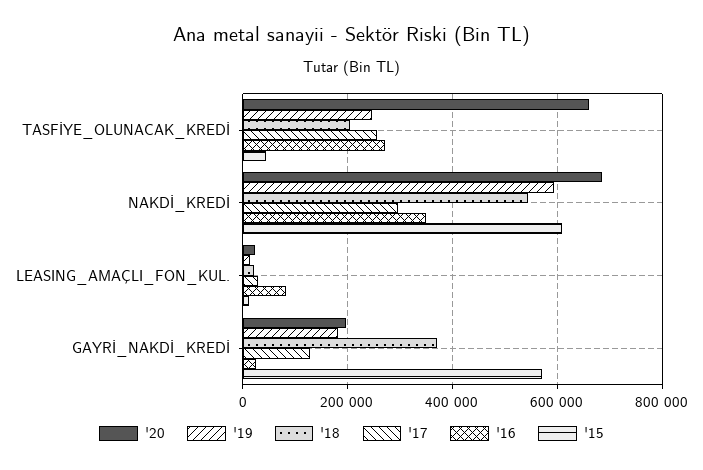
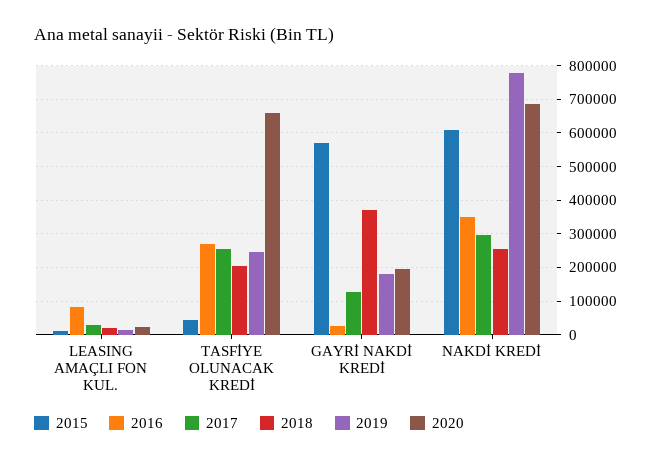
  {
    "'20": {
      "TASFİYE_OLUNACAK_KREDİ": 660000,
      "NAKDİ_KREDİ": 680000,
      "LEASING_AMAÇLI_FON_KUL.": 20000,
      "GAYRİ_NAKDİ_KREDİ": 200000
    },
    "'19": {
      "TASFİYE_OLUNACAK_KREDİ": 240000,
-     "NAKDİ_KREDİ": 600000,
+     "NAKDİ_KREDİ": 780000,
      "LEASING_AMAÇLI_FON_KUL.": 20000,
      "GAYRİ_NAKDİ_KREDİ": 180000
    },
    "'18": {
      "TASFİYE_OLUNACAK_KREDİ": 200000,
-     "NAKDİ_KREDİ": 540000,
+     "NAKDİ_KREDİ": 260000,
      "LEASING_AMAÇLI_FON_KUL.": 20000,
      "GAYRİ_NAKDİ_KREDİ": 380000
    },
    "'17": {
      "TASFİYE_OLUNACAK_KREDİ": 260000,
      "NAKDİ_KREDİ": 300000,
      "LEASING_AMAÇLI_FON_KUL.": 20000,
      "GAYRİ_NAKDİ_KREDİ": 120000
    },
    "'16": {
      "TASFİYE_OLUNACAK_KREDİ": 280000,
      "NAKDİ_KREDİ": 340000,
      "LEASING_AMAÇLI_FON_KUL.": 80000,
      "GAYRİ_NAKDİ_KREDİ": 20000
    },
    "'15": {
      "TASFİYE_OLUNACAK_KREDİ": 40000,
      "NAKDİ_KREDİ": 600000,
      "LEASING_AMAÇLI_FON_KUL.": 20000,
      "GAYRİ_NAKDİ_KREDİ": 580000
    }
  }

